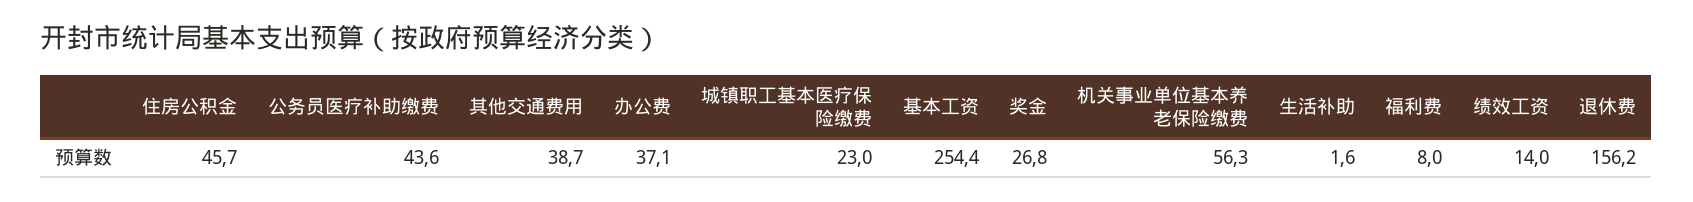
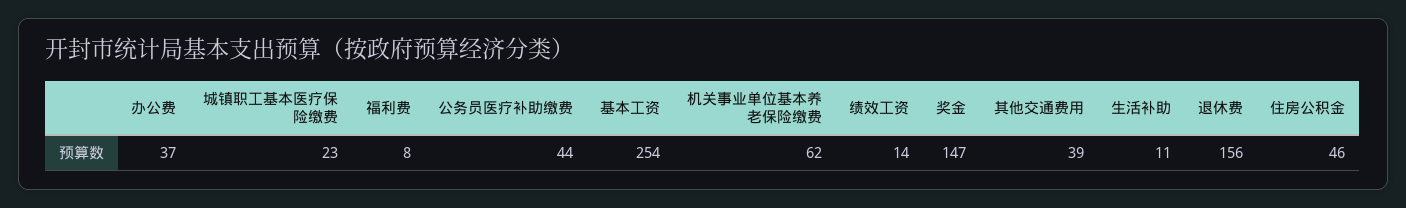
  {
    "住房公积金": 45.7,
    "公务员医疗补助缴费": 43.6,
    "其他交通费用": 38.7,
    "办公费": 37.1,
    "城镇职工基本医疗保险缴费": 23,
    "基本工资": 254.4,
-   "奖金": 26.8,
+   "奖金": 147,
-   "机关事业单位基本养老保险缴费": 56.3,
+   "机关事业单位基本养老保险缴费": 62,
-   "生活补助": 1.6,
+   "生活补助": 11,
    "福利费": 8,
    "绩效工资": 14,
    "退休费": 156.2
  }

